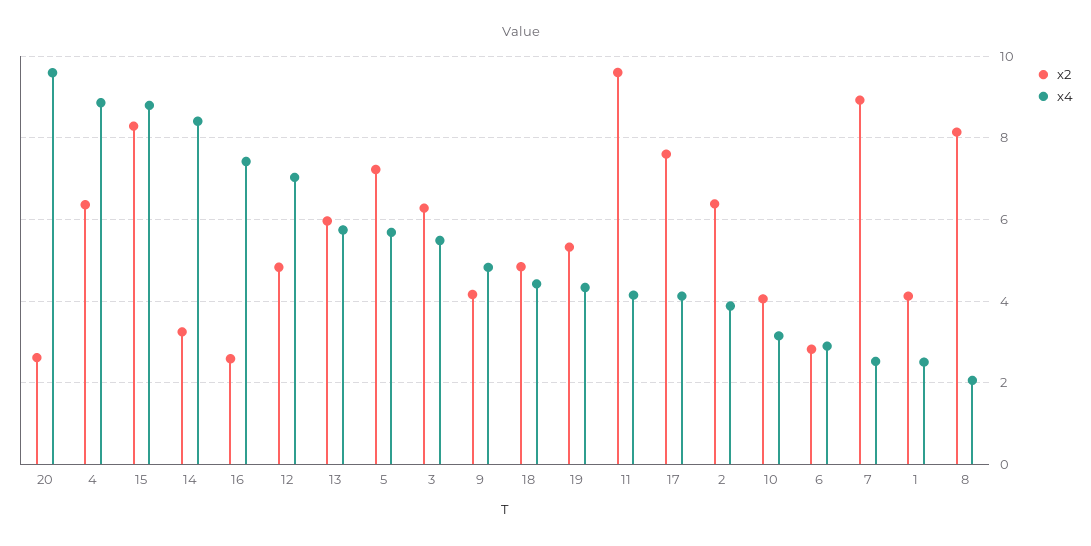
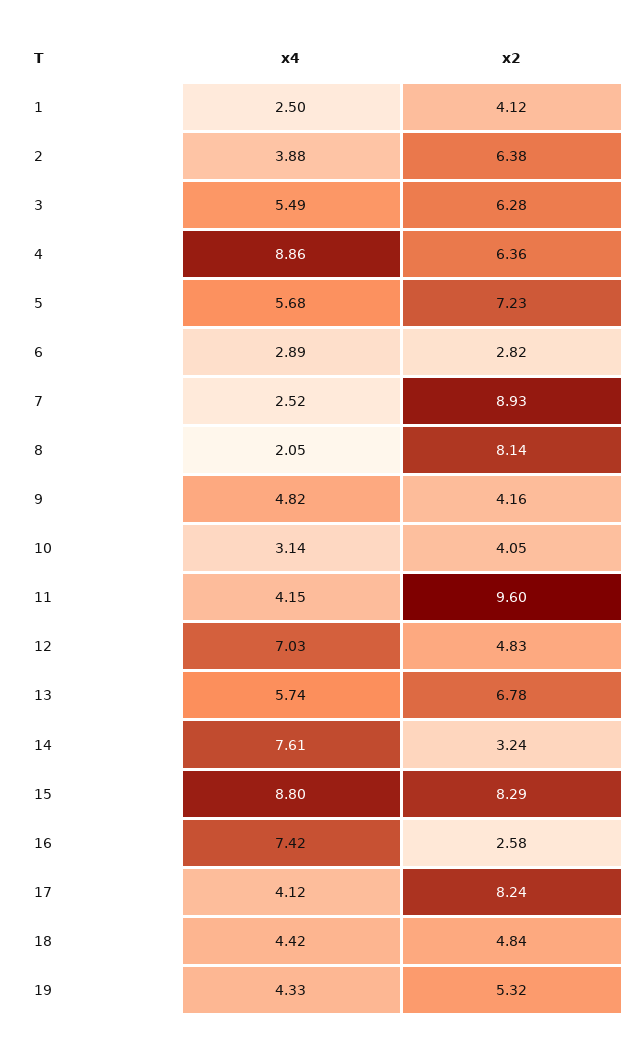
  {
    "x2": {
-     "20": 2.6,
      "4": 6.36,
      "15": 8.29,
      "14": 3.24,
      "16": 2.58,
      "12": 4.83,
-     "13": 6,
+     "13": 6.78,
      "5": 7.23,
      "3": 6.28,
      "9": 4.16,
      "18": 4.84,
      "19": 5.32,
      "11": 9.6,
-     "17": 7.6,
+     "17": 8.24,
      "2": 6.38,
      "10": 4.05,
      "6": 2.82,
      "7": 8.93,
      "1": 4.12,
      "8": 8.14
    },
    "x4": {
-     "20": 9.6,
      "4": 8.86,
      "15": 8.8,
-     "14": 8.4,
+     "14": 7.61,
      "16": 7.42,
      "12": 7.03,
      "13": 5.74,
      "5": 5.68,
      "3": 5.49,
      "9": 4.82,
      "18": 4.42,
      "19": 4.33,
      "11": 4.15,
      "17": 4.12,
      "2": 3.88,
      "10": 3.14,
      "6": 2.89,
      "7": 2.52,
      "1": 2.5,
      "8": 2.05
    }
  }

